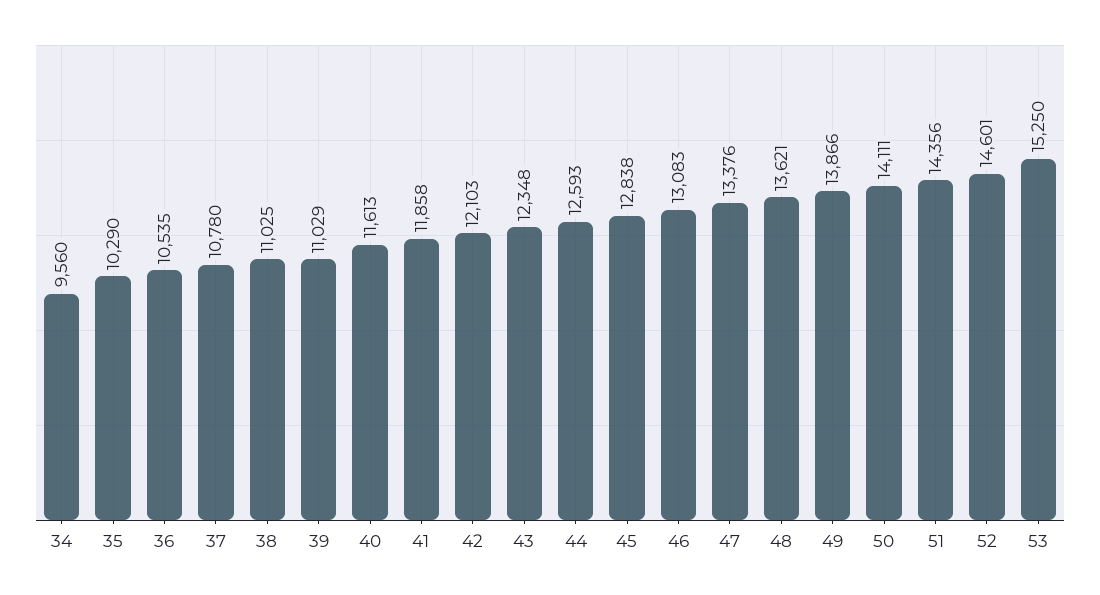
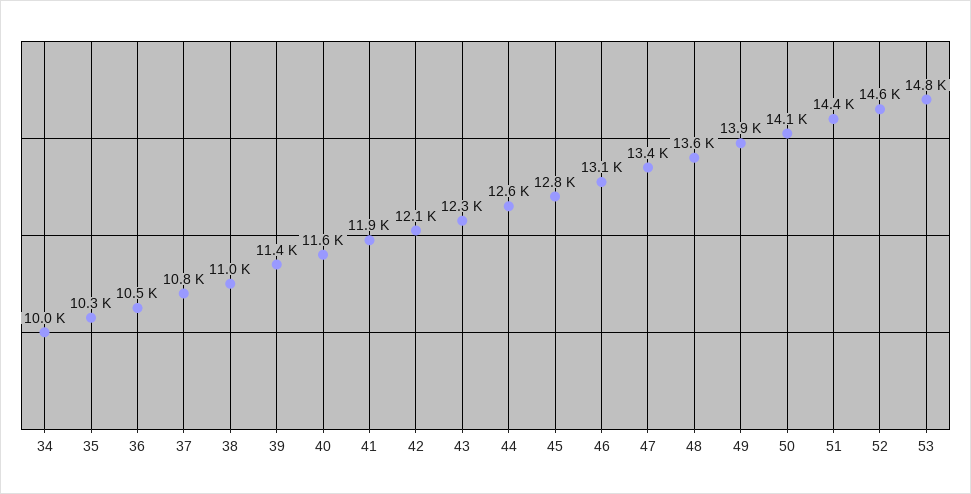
  {
-   "34": 9560,
+   "34": 10000,
    "35": 10290,
    "36": 10535,
    "37": 10780,
    "38": 11025,
-   "39": 11029,
+   "39": 11400,
    "40": 11613,
    "41": 11858,
    "42": 12103,
    "43": 12348,
    "44": 12593,
    "45": 12838,
    "46": 13083,
    "47": 13376,
    "48": 13621,
    "49": 13866,
    "50": 14111,
    "51": 14356,
    "52": 14601,
-   "53": 15250
+   "53": 14800
  }

